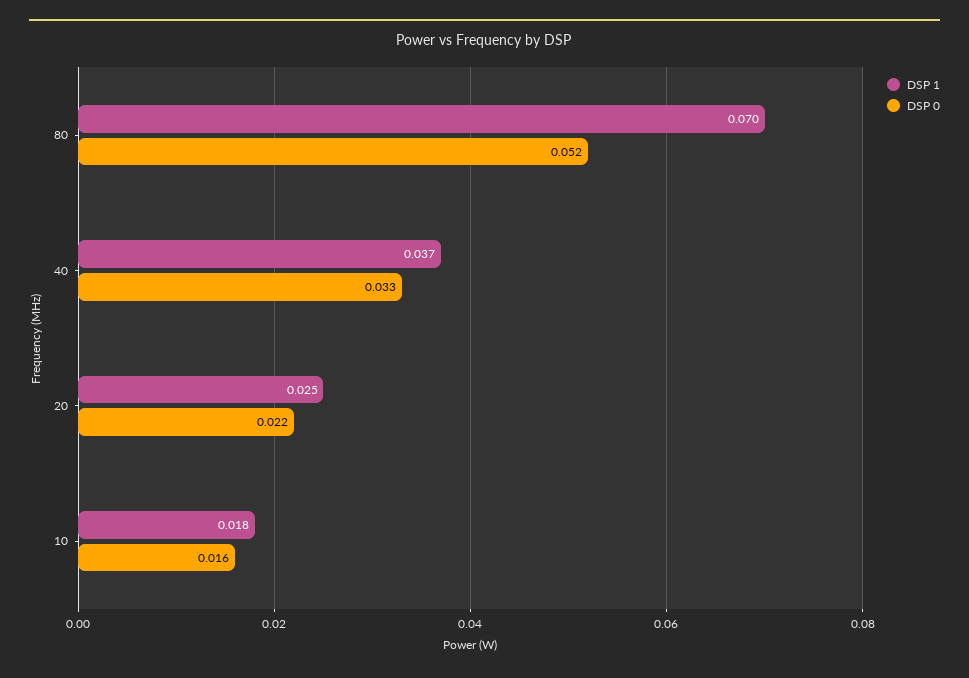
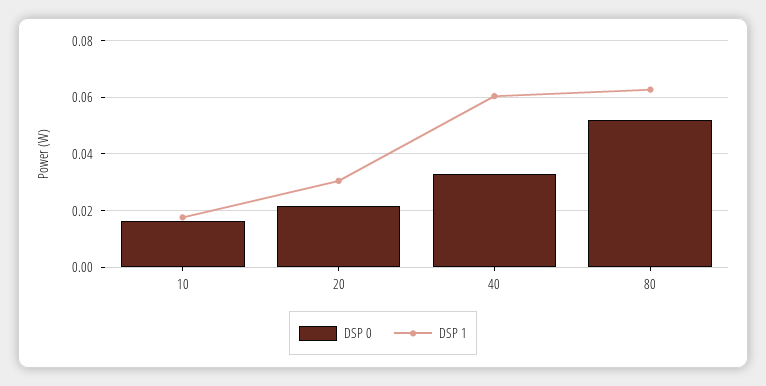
  {
    "DSP 1": {
-     "80": 0.07,
+     "80": 0.0625,
-     "40": 0.037,
+     "40": 0.06,
-     "20": 0.025,
+     "20": 0.03,
      "10": 0.018
    },
    "DSP 0": {
      "80": 0.052,
      "40": 0.033,
      "20": 0.022,
      "10": 0.016
    }
  }

